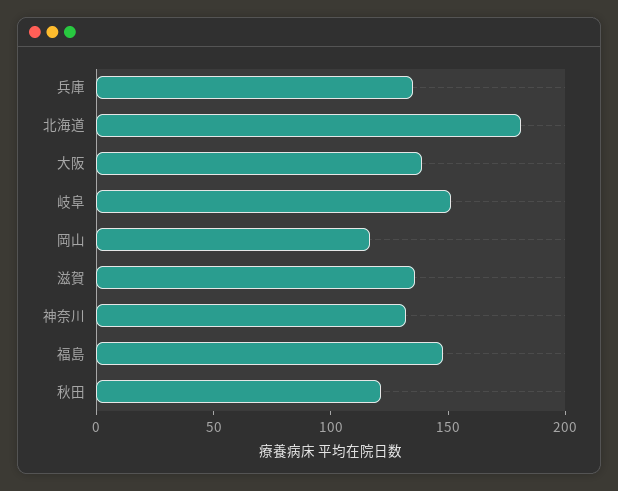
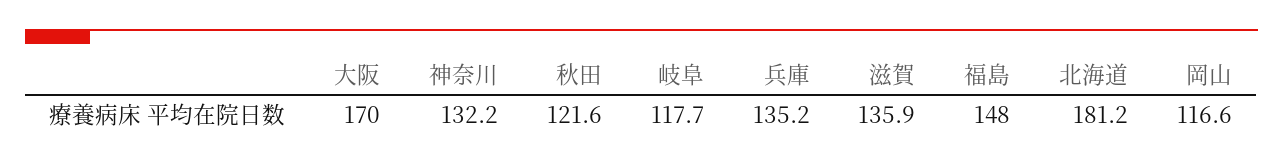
  {
    "兵庫": 135.2,
    "北海道": 181.2,
-   "大阪": 140,
+   "大阪": 170,
-   "岐阜": 150,
+   "岐阜": 117.7,
    "岡山": 116.6,
    "滋賀": 135.9,
    "神奈川": 132.2,
    "福島": 148,
    "秋田": 121.6
  }

